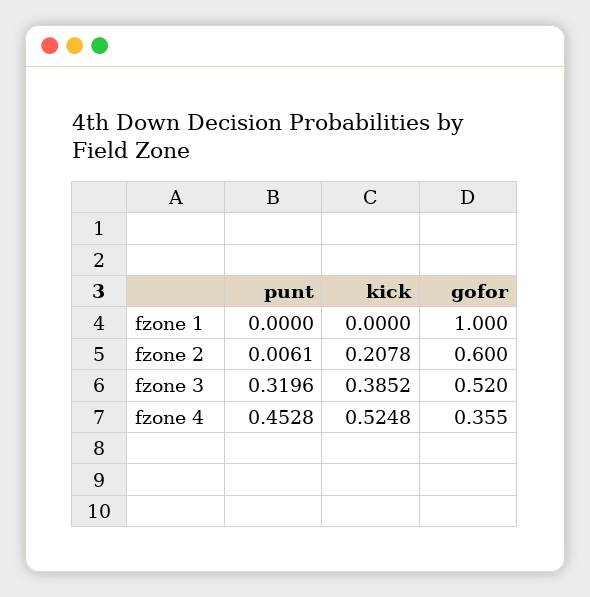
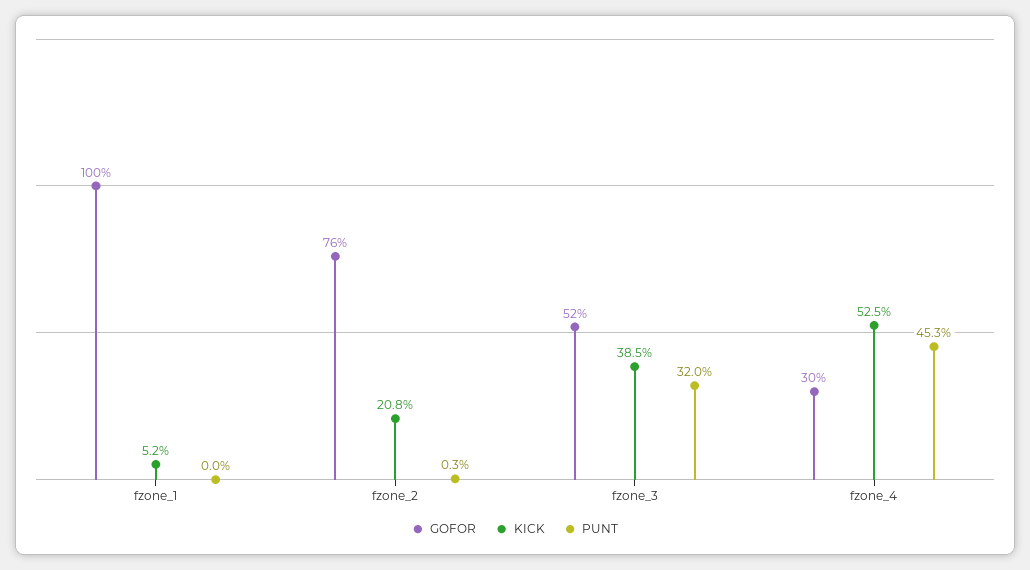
  {
    "punt": {
      "fzone 1": 0,
-     "fzone 2": 0.0061,
+     "fzone 2": 0.003,
      "fzone 3": 0.3196,
      "fzone 4": 0.4528
    },
    "kick": {
-     "fzone 1": 0,
+     "fzone 1": 0.052,
      "fzone 2": 0.2078,
      "fzone 3": 0.3852,
      "fzone 4": 0.5248
    },
    "gofor": {
      "fzone 1": 1,
-     "fzone 2": 0.6,
+     "fzone 2": 0.76,
      "fzone 3": 0.52,
-     "fzone 4": 0.355
+     "fzone 4": 0.3
    }
  }

